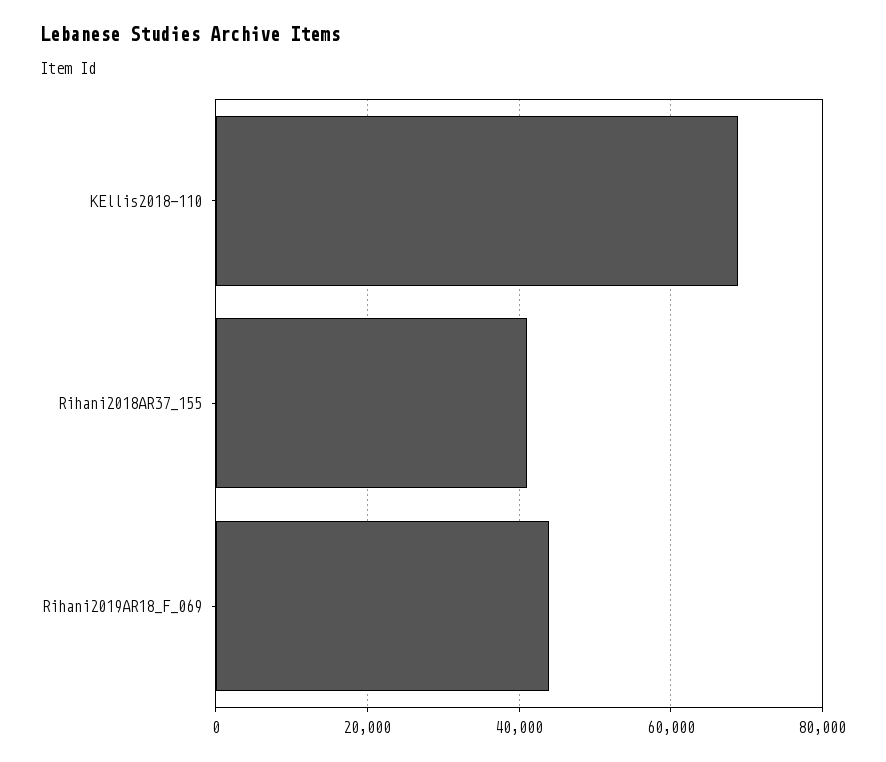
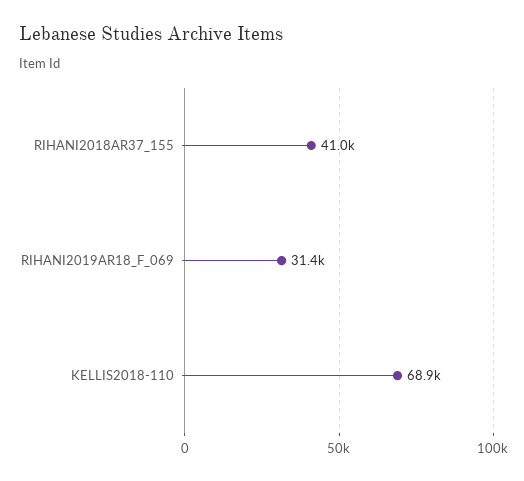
  {
    "KEllis2018-110": 68900,
    "Rihani2018AR37_155": 41000,
-   "Rihani2019AR18_F_069": 44000
+   "Rihani2019AR18_F_069": 31400
  }

